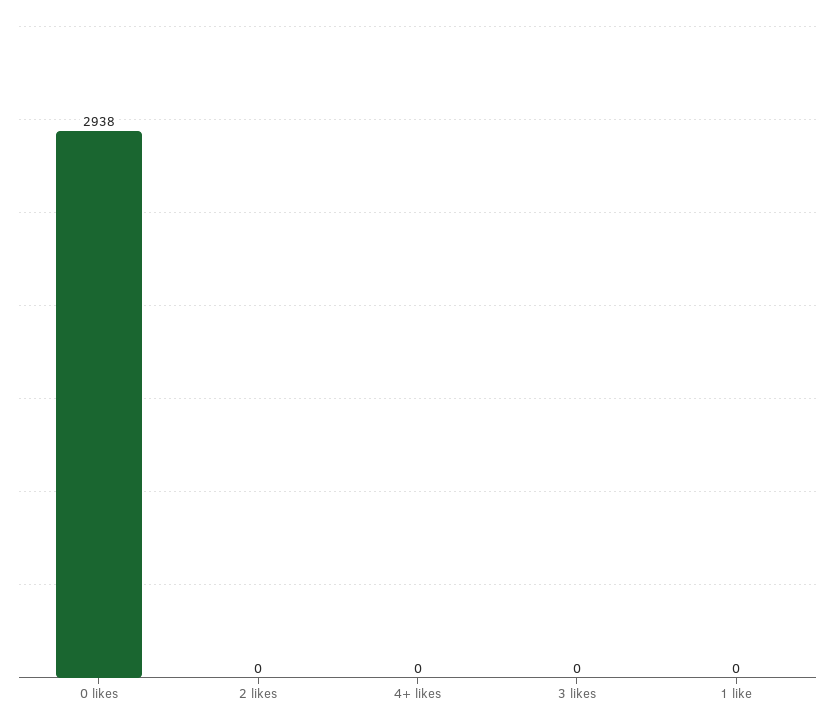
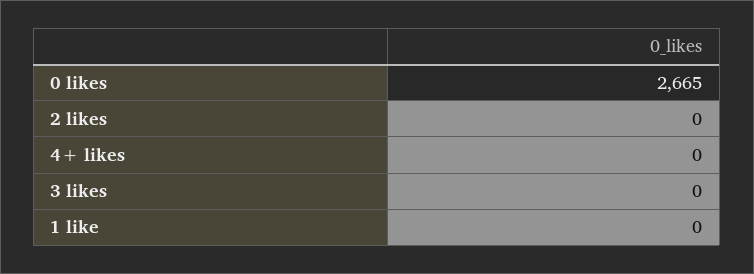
  {
-   "0 likes": 2938,
+   "0 likes": 2665,
    "2 likes": 0,
    "4+ likes": 0,
    "3 likes": 0,
    "1 like": 0
  }

